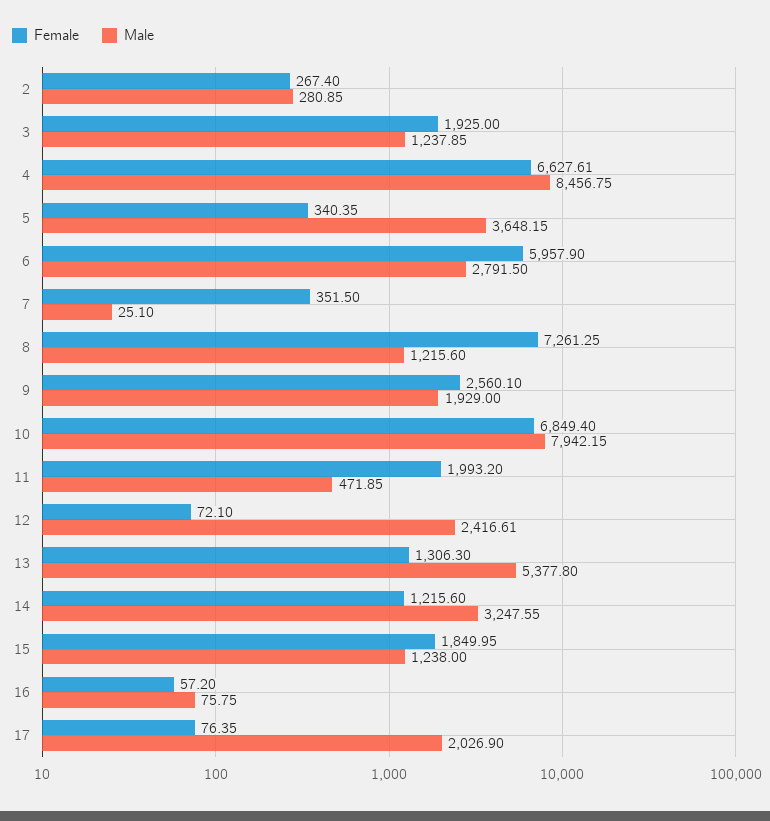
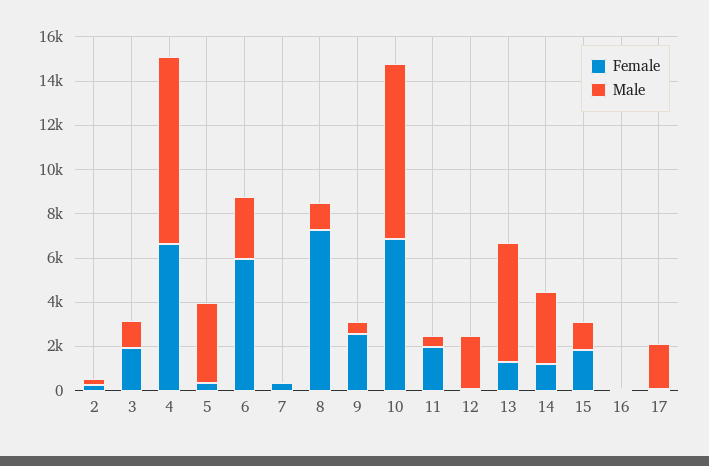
  {
    "Female": {
      "2": 267.4,
      "3": 1925,
      "4": 6627.61,
      "5": 340.35,
      "6": 5957.9,
      "7": 351.5,
      "8": 7261.25,
      "9": 2560.1,
      "10": 6849.4,
      "11": 1993.2,
      "12": 72.1,
      "13": 1306.3,
      "14": 1215.6,
      "15": 1849.95,
      "16": 57.2,
      "17": 76.35
    },
    "Male": {
      "2": 280.85,
      "3": 1237.85,
      "4": 8456.75,
      "5": 3648.15,
      "6": 2791.5,
      "7": 25.1,
      "8": 1215.6,
-     "9": 1929,
+     "9": 500,
      "10": 7942.15,
      "11": 471.85,
      "12": 2416.61,
      "13": 5377.8,
      "14": 3247.55,
      "15": 1238,
      "16": 75.75,
      "17": 2026.9
    }
  }

